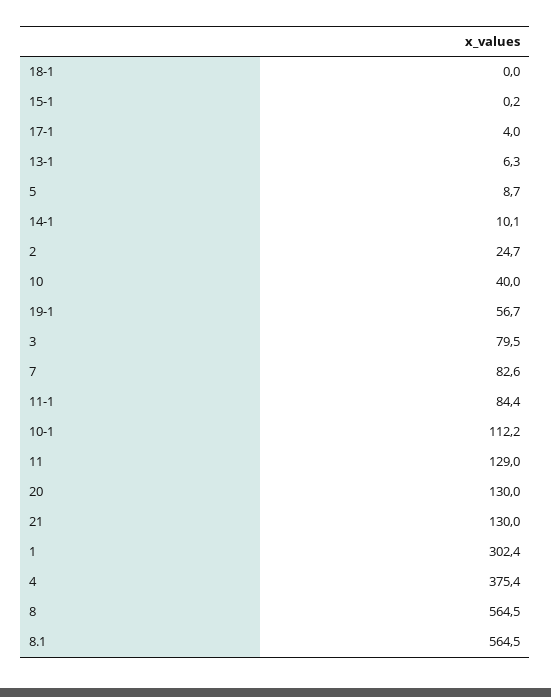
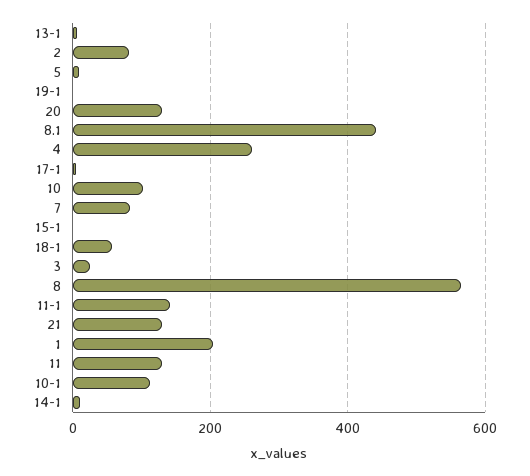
  {
-   "18-1": 0,
+   "18-1": 60,
    "15-1": 0.2,
    "17-1": 4,
    "13-1": 6.3,
    "5": 8.7,
    "14-1": 10.1,
-   "2": 24.7,
+   "2": 80,
-   "10": 40,
+   "10": 100,
-   "19-1": 56.7,
+   "19-1": 0,
-   "3": 79.5,
+   "3": 20,
    "7": 82.6,
-   "11-1": 84.4,
+   "11-1": 140,
    "10-1": 112.2,
    "11": 129,
    "20": 130,
    "21": 130,
-   "1": 302.4,
+   "1": 200,
-   "4": 375.4,
+   "4": 260,
    "8": 564.5,
-   "8.1": 564.5
+   "8.1": 440
  }

